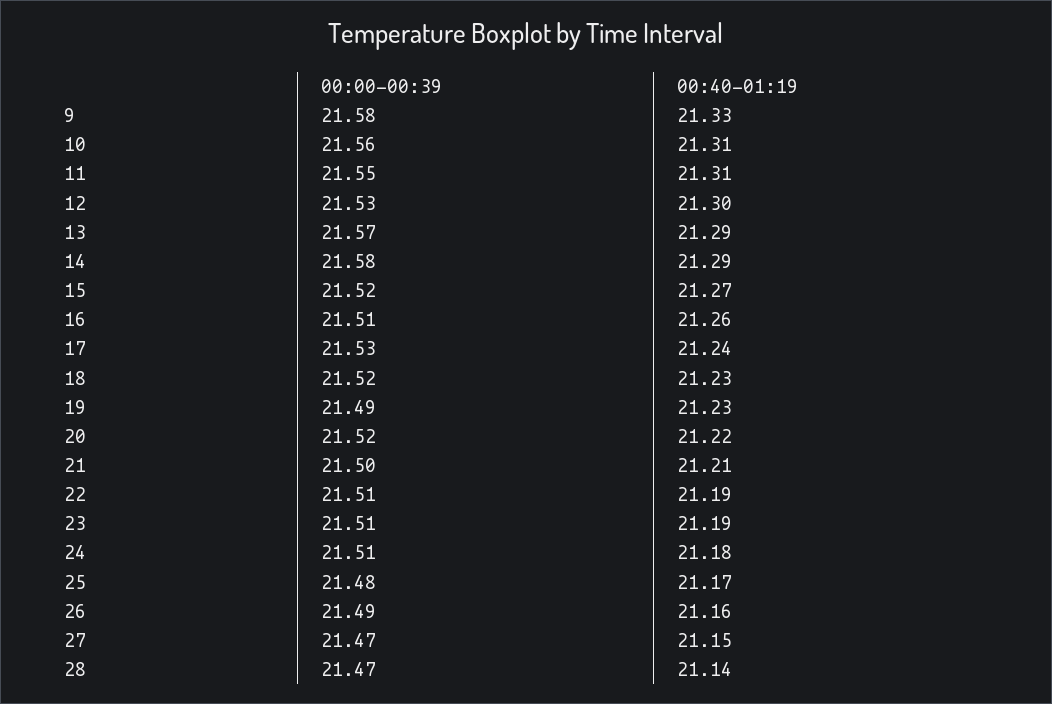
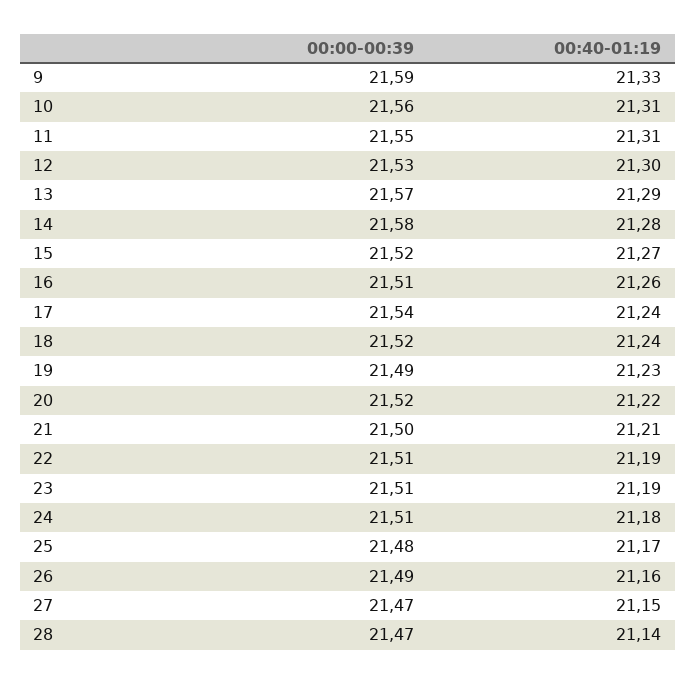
  {
    "00:00-00:39": {
-     "9": 21.58,
+     "9": 21.59,
      "10": 21.56,
      "11": 21.55,
      "12": 21.53,
      "13": 21.57,
      "14": 21.58,
      "15": 21.52,
      "16": 21.51,
-     "17": 21.53,
+     "17": 21.54,
      "18": 21.52,
      "19": 21.49,
      "20": 21.52,
      "21": 21.5,
      "22": 21.51,
      "23": 21.51,
      "24": 21.51,
      "25": 21.48,
      "26": 21.49,
      "27": 21.47,
      "28": 21.47
    },
    "00:40-01:19": {
      "9": 21.33,
      "10": 21.31,
      "11": 21.31,
      "12": 21.3,
      "13": 21.29,
-     "14": 21.29,
+     "14": 21.28,
      "15": 21.27,
      "16": 21.26,
      "17": 21.24,
-     "18": 21.23,
+     "18": 21.24,
      "19": 21.23,
      "20": 21.22,
      "21": 21.21,
      "22": 21.19,
      "23": 21.19,
      "24": 21.18,
      "25": 21.17,
      "26": 21.16,
      "27": 21.15,
      "28": 21.14
    }
  }

